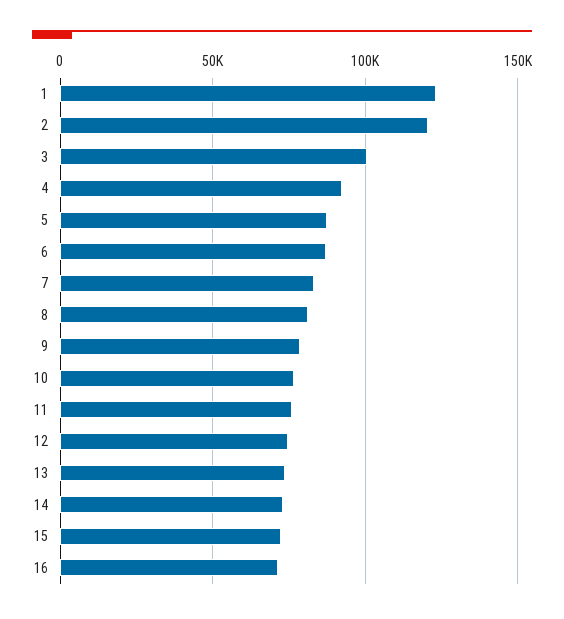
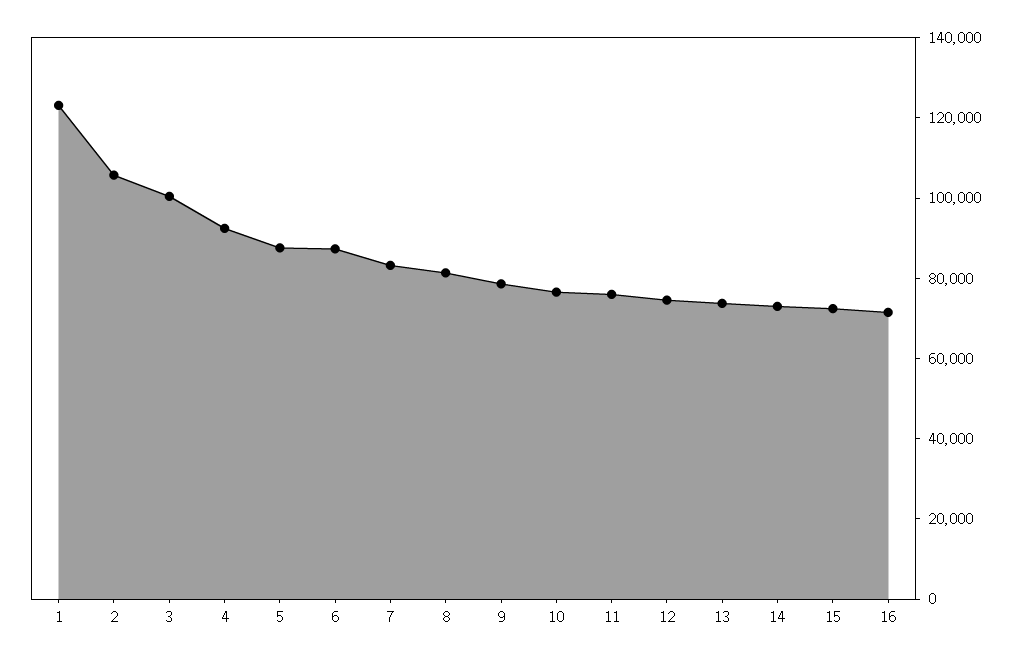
  {
    "1": 125000,
-   "2": 120000,
+   "2": 105000,
    "3": 100000,
    "4": 90000,
    "5": 90000,
    "6": 85000,
    "7": 85000,
    "8": 80000,
    "9": 80000,
    "10": 75000,
    "11": 75000,
    "12": 75000,
    "13": 75000,
    "14": 75000,
    "15": 70000,
    "16": 70000
  }

